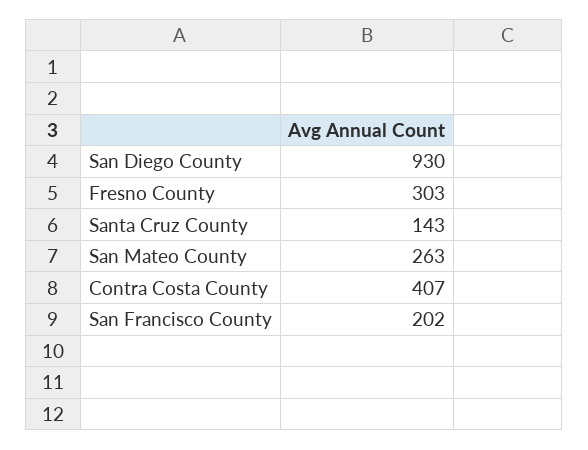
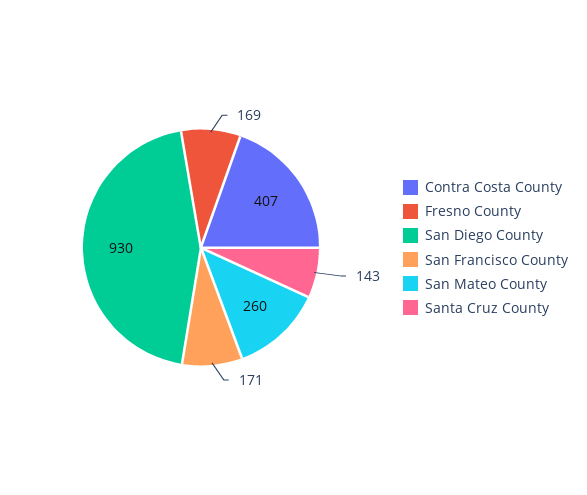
  {
    "San Diego County": 930,
-   "Fresno County": 303,
+   "Fresno County": 169,
    "Santa Cruz County": 143,
-   "San Mateo County": 263,
+   "San Mateo County": 260,
    "Contra Costa County": 407,
-   "San Francisco County": 202
+   "San Francisco County": 171
  }

